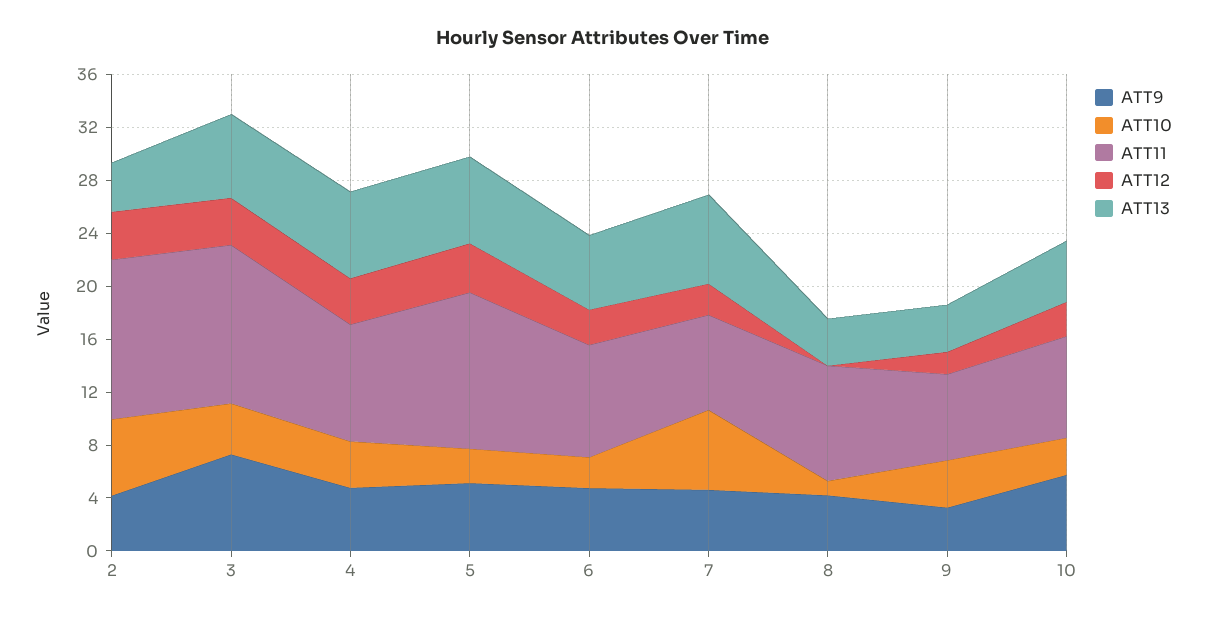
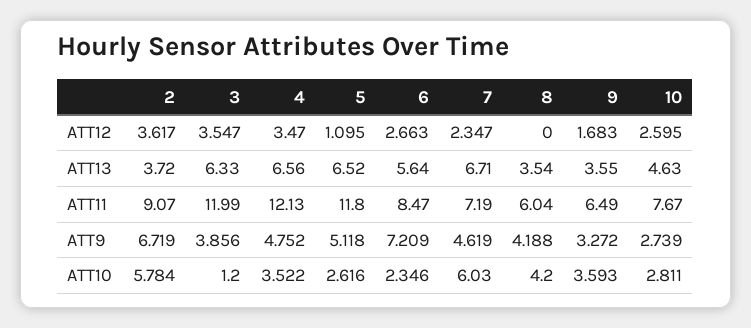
  {
    "ATT9": {
-     "2": 4,
+     "2": 6.719,
-     "3": 7,
+     "3": 3.856,
      "4": 4.752,
      "5": 5.118,
-     "6": 5,
+     "6": 7.209,
      "7": 4.619,
      "8": 4.188,
      "9": 3.272,
-     "10": 6
+     "10": 2.739
    },
    "ATT10": {
      "2": 5.784,
-     "3": 4,
+     "3": 1.2,
      "4": 3.522,
      "5": 2.616,
      "6": 2.346,
      "7": 6.03,
-     "8": 1,
+     "8": 4.2,
      "9": 3.593,
      "10": 2.811
    },
    "ATT11": {
-     "2": 12,
+     "2": 9.07,
      "3": 11.99,
-     "4": 9,
+     "4": 12.13,
      "5": 11.8,
      "6": 8.47,
      "7": 7.19,
-     "8": 9,
+     "8": 6.04,
      "9": 6.49,
      "10": 7.67
    },
    "ATT12": {
      "2": 3.617,
      "3": 3.547,
      "4": 3.47,
-     "5": 4,
+     "5": 1.095,
      "6": 2.663,
      "7": 2.347,
      "8": 0,
      "9": 1.683,
      "10": 2.595
    },
    "ATT13": {
      "2": 3.72,
      "3": 6.33,
      "4": 6.56,
      "5": 6.52,
      "6": 5.64,
      "7": 6.71,
      "8": 3.54,
      "9": 3.55,
      "10": 4.63
    }
  }

